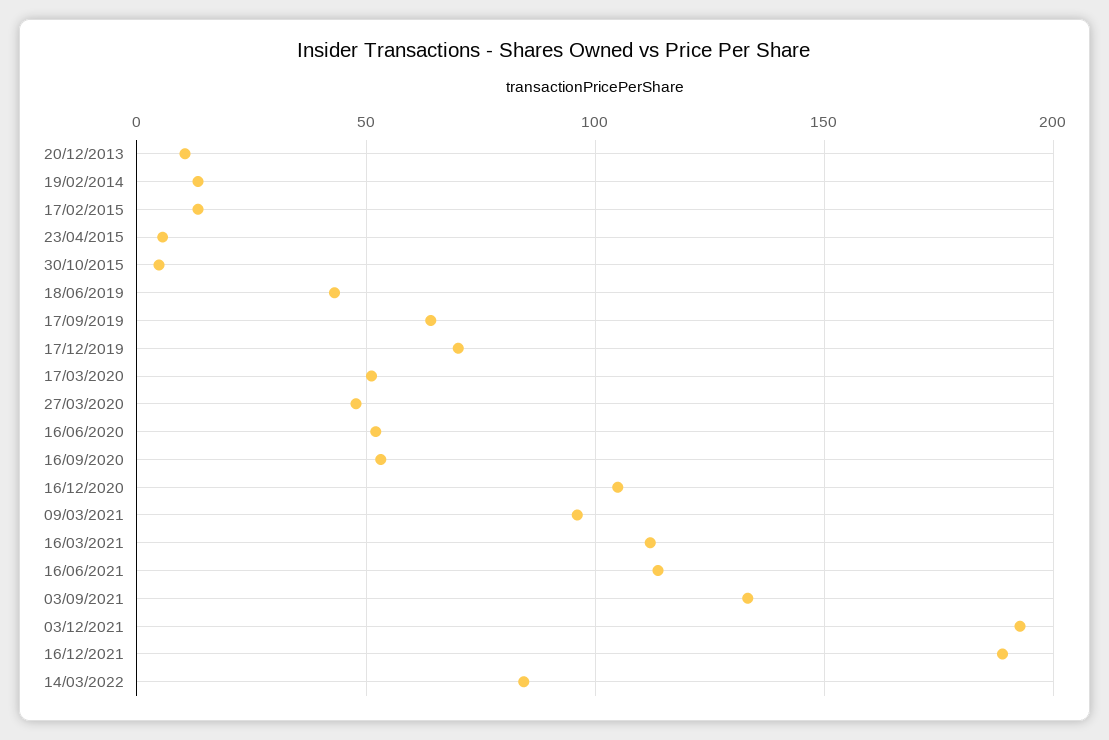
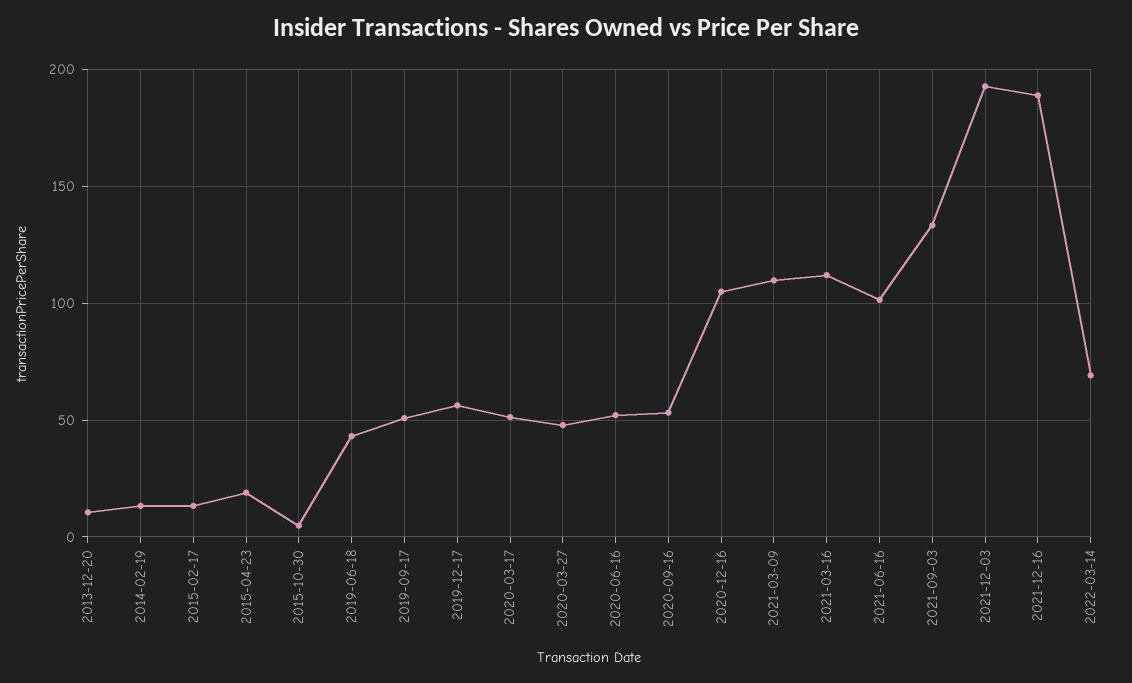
  {
    "20/12/2013": 10,
    "19/02/2014": 15,
    "17/02/2015": 15,
-   "23/04/2015": 5,
+   "23/04/2015": 20,
    "30/10/2015": 5,
    "18/06/2019": 45,
-   "17/09/2019": 65,
+   "17/09/2019": 50,
-   "17/12/2019": 70,
+   "17/12/2019": 55,
    "17/03/2020": 50,
    "27/03/2020": 50,
    "16/06/2020": 50,
    "16/09/2020": 55,
    "16/12/2020": 105,
-   "09/03/2021": 95,
+   "09/03/2021": 110,
    "16/03/2021": 110,
-   "16/06/2021": 115,
+   "16/06/2021": 100,
    "03/09/2021": 135,
    "03/12/2021": 195,
    "16/12/2021": 190,
-   "14/03/2022": 85
+   "14/03/2022": 70
  }

